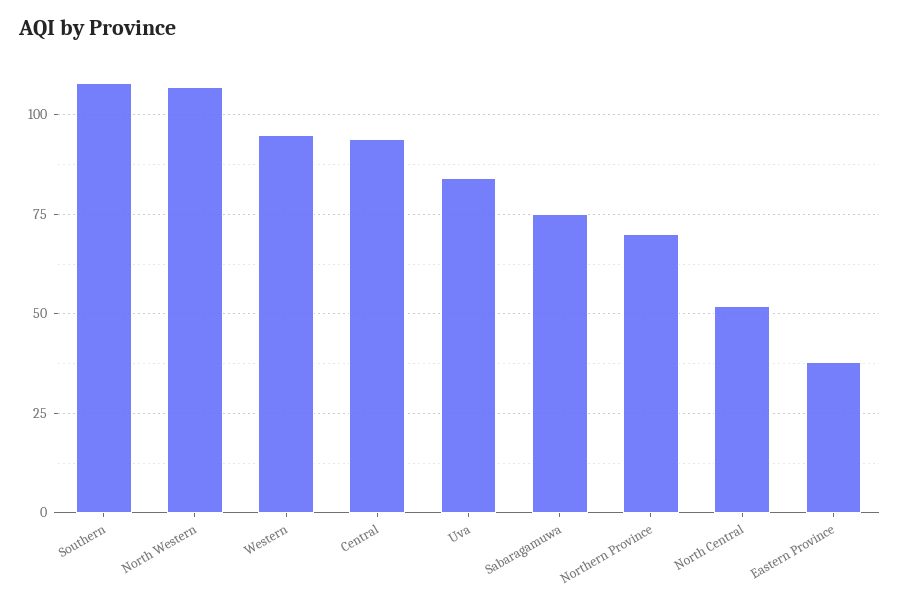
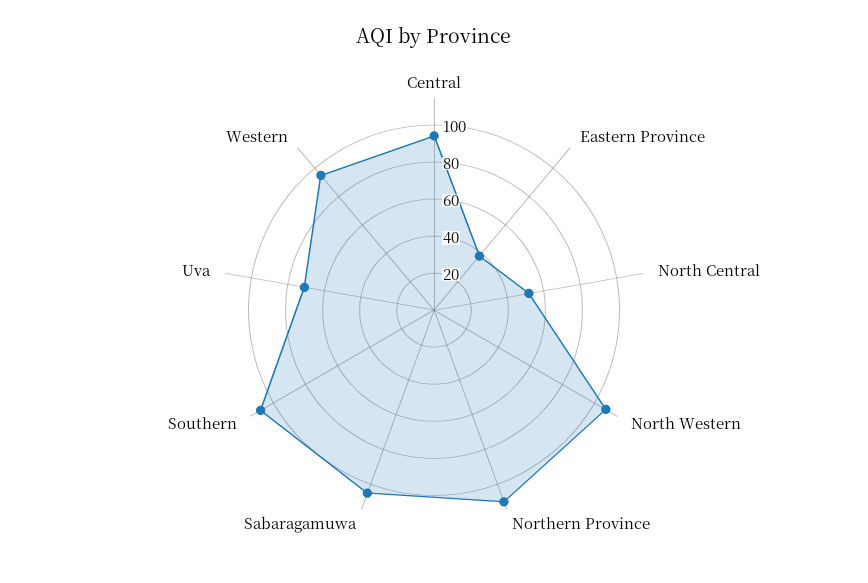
  {
    "Southern": 110,
    "North Western": 105,
    "Western": 95,
    "Central": 95,
-   "Uva": 85,
+   "Uva": 70,
-   "Sabaragamuwa": 75,
+   "Sabaragamuwa": 105,
-   "Northern Province": 70,
+   "Northern Province": 110,
    "North Central": 50,
    "Eastern Province": 40
  }

